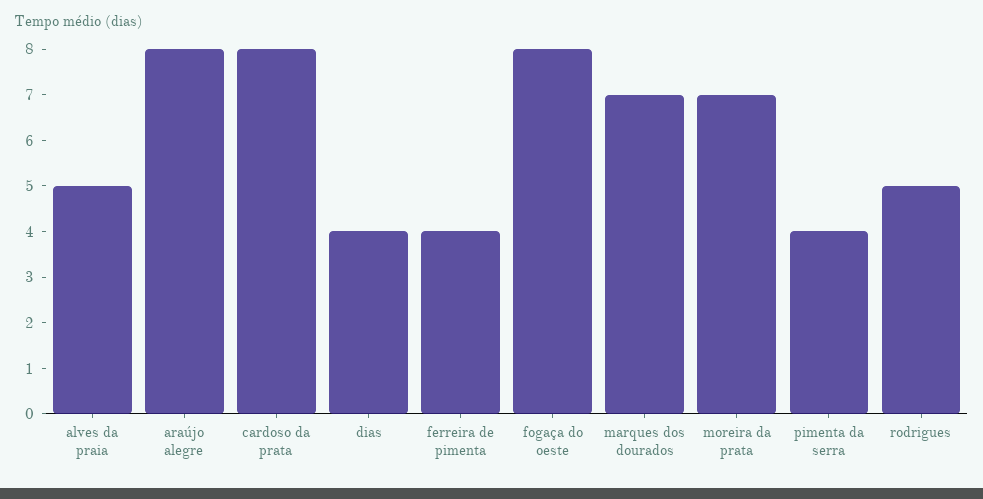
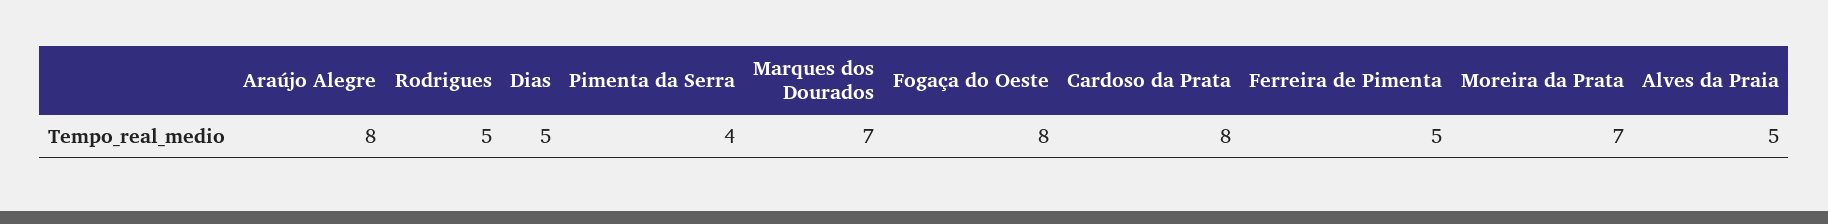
  {
    "alves da praia": 5,
    "araújo alegre": 8,
    "cardoso da prata": 8,
-   "dias": 4,
+   "dias": 5,
-   "ferreira de pimenta": 4,
+   "ferreira de pimenta": 5,
    "fogaça do oeste": 8,
    "marques dos dourados": 7,
    "moreira da prata": 7,
    "pimenta da serra": 4,
    "rodrigues": 5
  }

